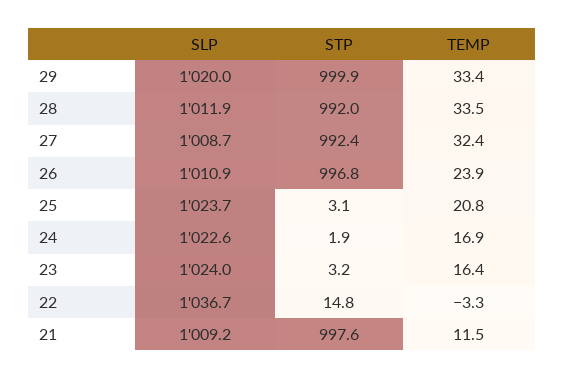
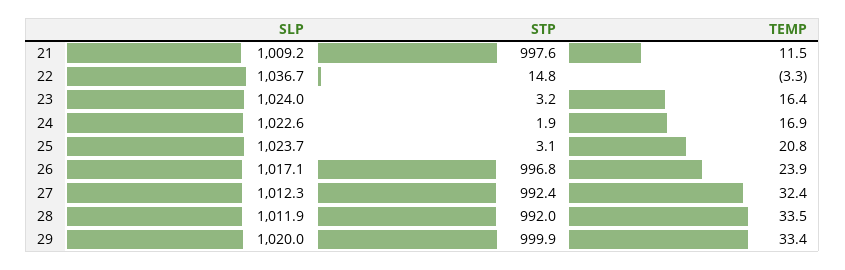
  {
    "SLP": {
      "29": 1020,
      "28": 1011.9,
-     "27": 1008.7,
+     "27": 1012.3,
-     "26": 1010.9,
+     "26": 1017.1,
      "25": 1023.7,
      "24": 1022.6,
      "23": 1024,
      "22": 1036.7,
      "21": 1009.2
    },
    "STP": {
      "29": 999.9,
      "28": 992,
      "27": 992.4,
      "26": 996.8,
      "25": 3.1,
      "24": 1.9,
      "23": 3.2,
      "22": 14.8,
      "21": 997.6
    },
    "TEMP": {
      "29": 33.4,
      "28": 33.5,
      "27": 32.4,
      "26": 23.9,
      "25": 20.8,
      "24": 16.9,
      "23": 16.4,
      "22": -3.3,
      "21": 11.5
    }
  }

